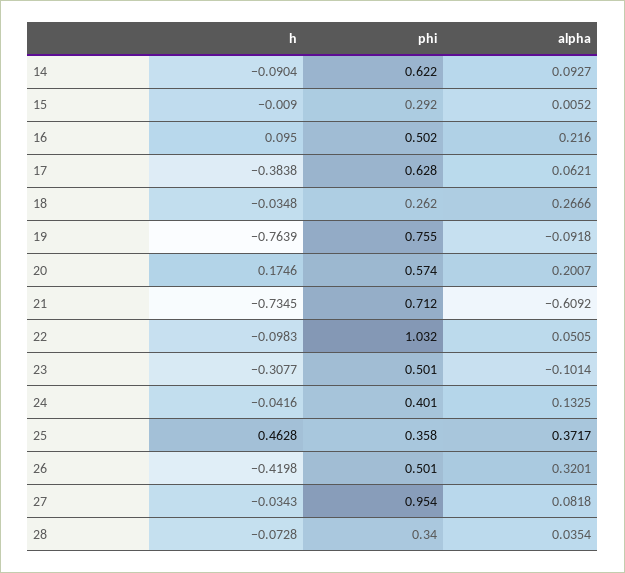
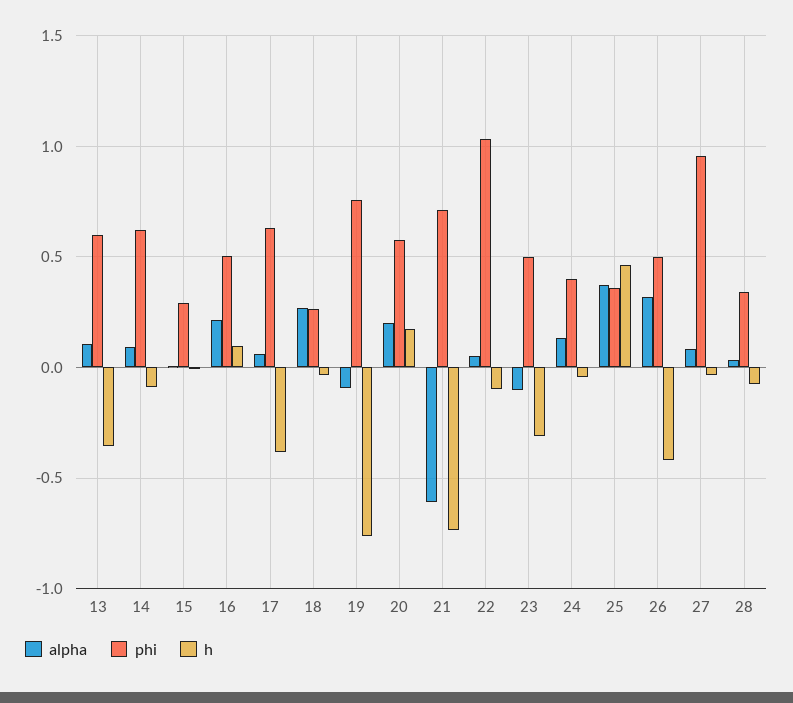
  {
    "h": {
      "14": -0.0904,
      "15": -0.009,
      "16": 0.095,
      "17": -0.3838,
      "18": -0.0348,
      "19": -0.7639,
      "20": 0.1746,
      "21": -0.7345,
      "22": -0.0983,
      "23": -0.3077,
      "24": -0.0416,
      "25": 0.4628,
      "26": -0.4198,
      "27": -0.0343,
-     "28": -0.0728
+     "28": -0.0728,
+     "13": -0.35
    },
    "phi": {
      "14": 0.622,
      "15": 0.292,
      "16": 0.502,
      "17": 0.628,
      "18": 0.262,
      "19": 0.755,
      "20": 0.574,
      "21": 0.712,
      "22": 1.032,
      "23": 0.501,
      "24": 0.401,
      "25": 0.358,
      "26": 0.501,
      "27": 0.954,
-     "28": 0.34
+     "28": 0.34,
+     "13": 0.6
    },
    "alpha": {
      "14": 0.0927,
      "15": 0.0052,
      "16": 0.216,
      "17": 0.0621,
      "18": 0.2666,
      "19": -0.0918,
      "20": 0.2007,
      "21": -0.6092,
      "22": 0.0505,
      "23": -0.1014,
      "24": 0.1325,
      "25": 0.3717,
      "26": 0.3201,
      "27": 0.0818,
-     "28": 0.0354
+     "28": 0.0354,
+     "13": 0.1
    }
  }

